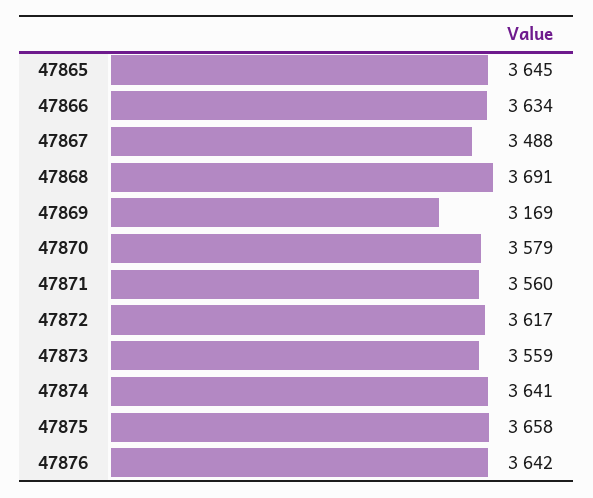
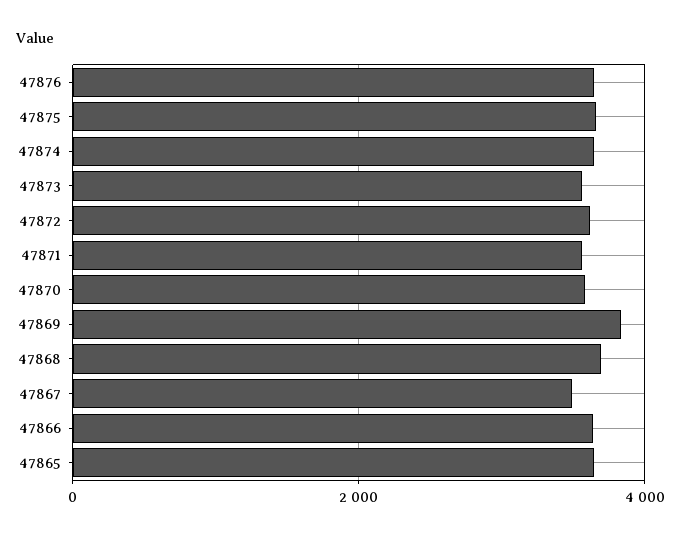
  {
    "47865": 3645,
    "47866": 3634,
    "47867": 3488,
    "47868": 3691,
-   "47869": 3169,
+   "47869": 3800,
    "47870": 3579,
    "47871": 3560,
    "47872": 3617,
    "47873": 3559,
    "47874": 3641,
    "47875": 3658,
    "47876": 3642
  }

